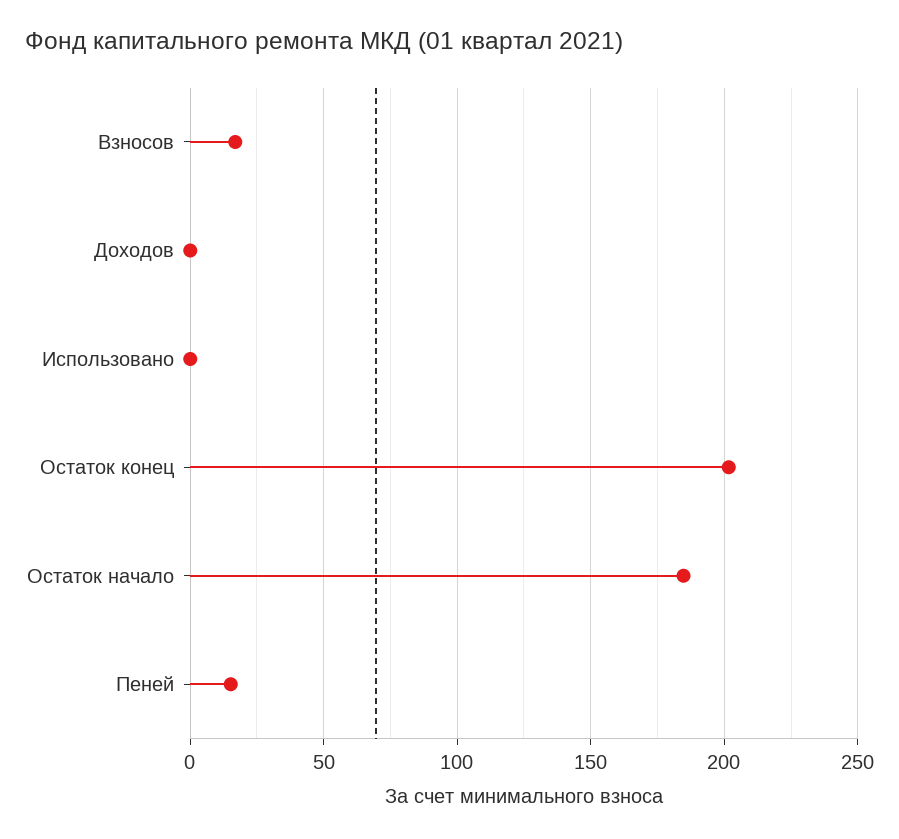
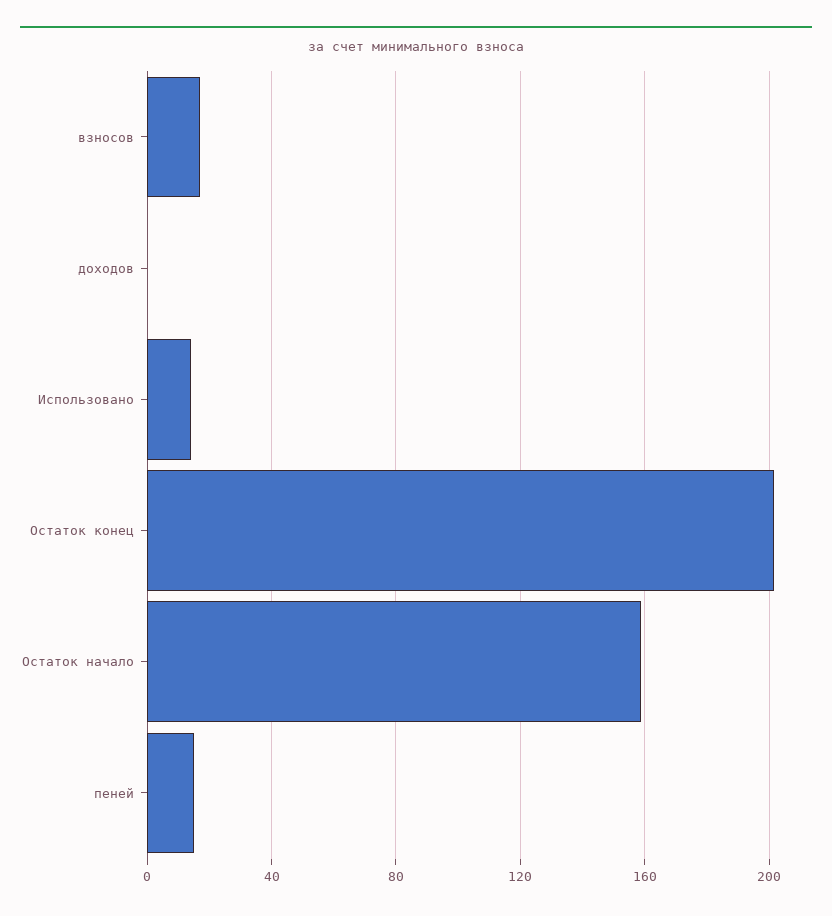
  {
    "Взносов": 15,
    "Доходов": 0,
-   "Использовано": 0,
+   "Использовано": 15,
    "Остаток конец": 200,
-   "Остаток начало": 185,
+   "Остаток начало": 160,
    "Пеней": 15
  }

